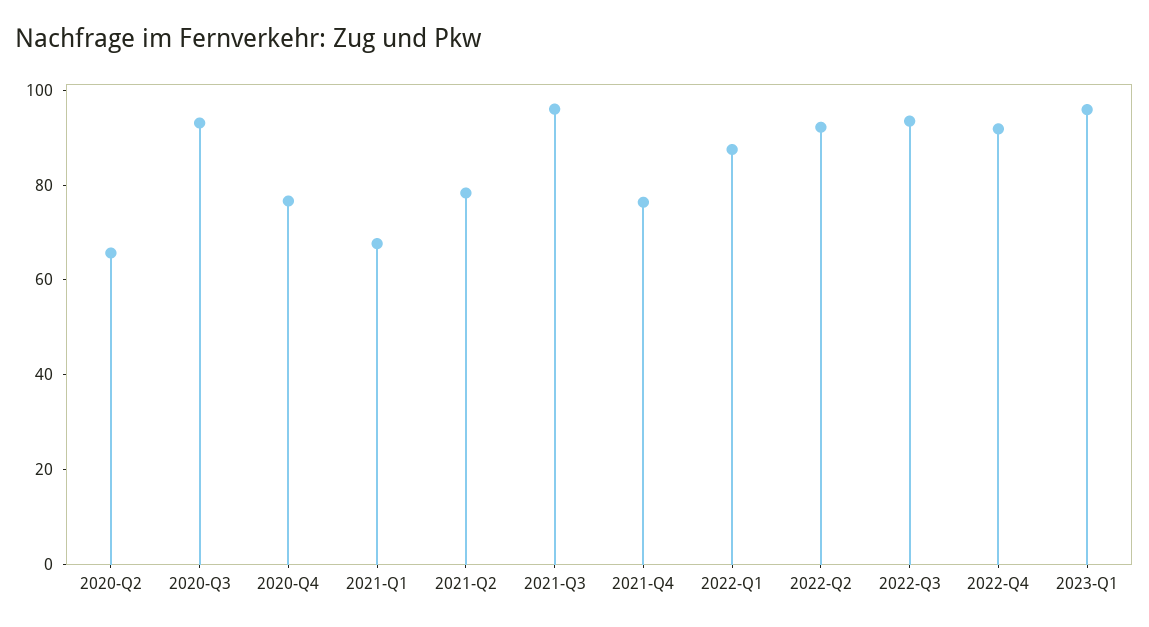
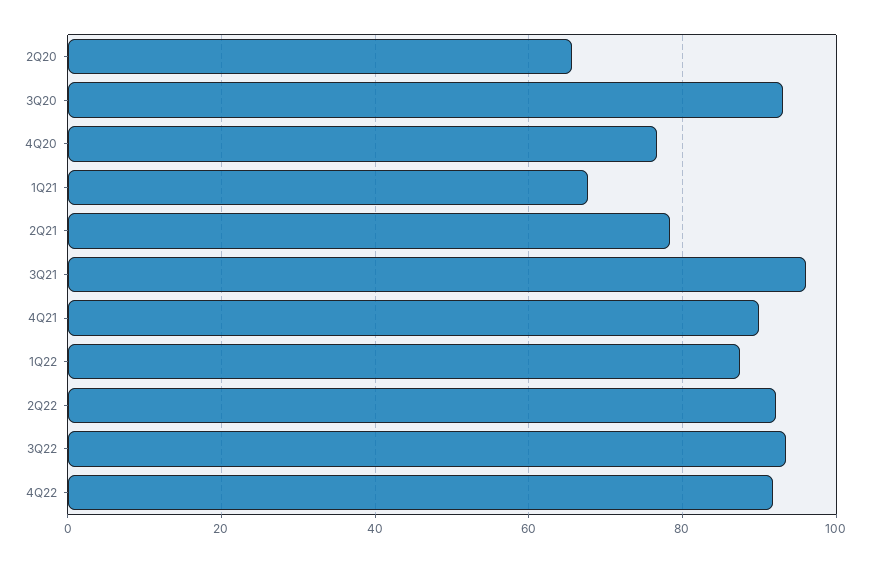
  {
    "2020-Q2": 66,
    "2020-Q3": 94,
    "2020-Q4": 76,
    "2021-Q1": 68,
    "2021-Q2": 78,
    "2021-Q3": 96,
-   "2021-Q4": 75,
+   "2021-Q4": 90,
    "2022-Q1": 88,
    "2022-Q2": 92,
    "2022-Q3": 94,
-   "2022-Q4": 92,
+   "2022-Q4": 92
-   "2023-Q1": 95
  }

